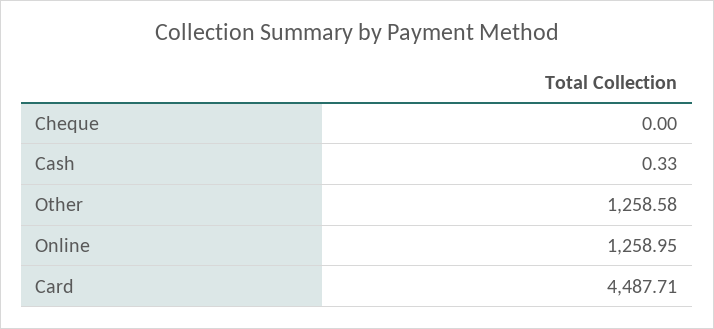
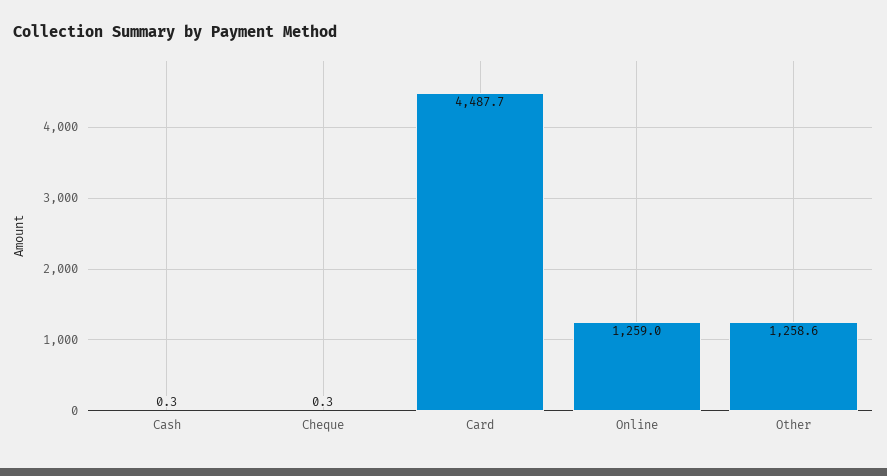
  {
-   "Cheque": 0,
+   "Cheque": 0.3,
    "Cash": 0.33,
    "Other": 1258.58,
    "Online": 1258.95,
    "Card": 4487.71
  }

